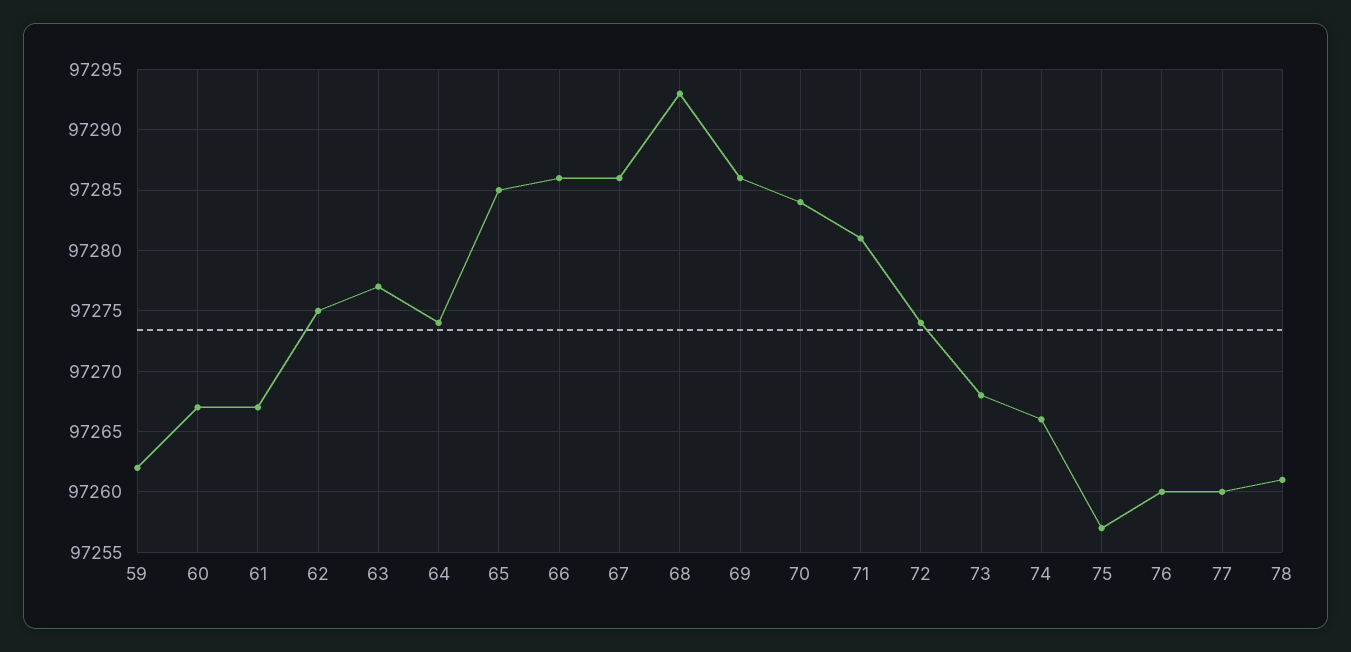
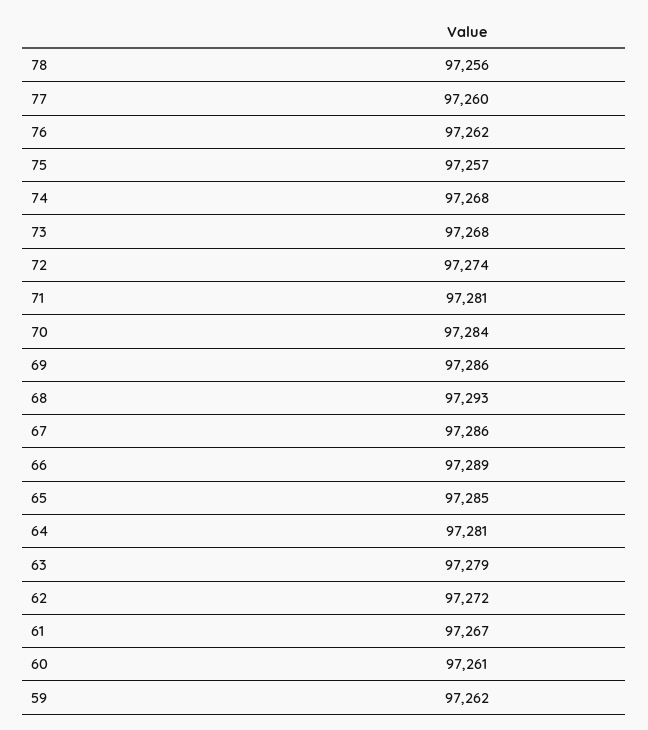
  {
    "59": 97262,
-   "60": 97267,
+   "60": 97261,
    "61": 97267,
-   "62": 97275,
+   "62": 97272,
-   "63": 97277,
+   "63": 97279,
-   "64": 97274,
+   "64": 97281,
    "65": 97285,
-   "66": 97286,
+   "66": 97289,
    "67": 97286,
    "68": 97293,
    "69": 97286,
    "70": 97284,
    "71": 97281,
    "72": 97274,
    "73": 97268,
-   "74": 97266,
+   "74": 97268,
    "75": 97257,
-   "76": 97260,
+   "76": 97262,
    "77": 97260,
-   "78": 97261
+   "78": 97256
  }

